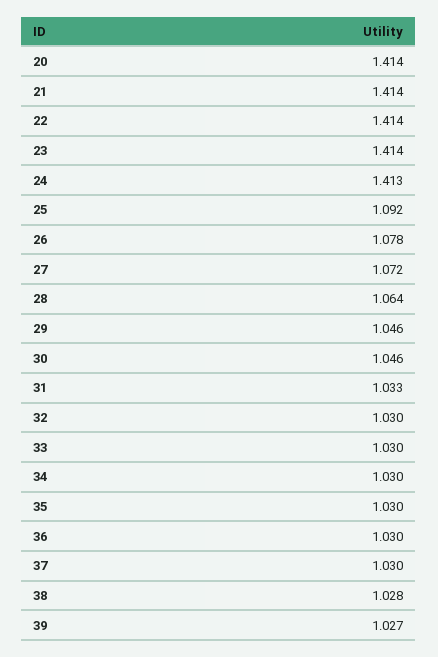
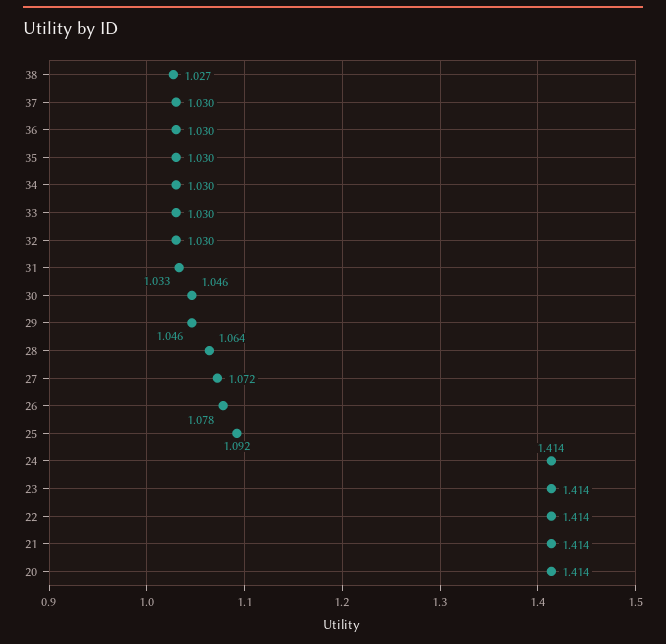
  {
    "20": 1.414,
    "21": 1.414,
    "22": 1.414,
    "23": 1.414,
-   "24": 1.413,
+   "24": 1.414,
    "25": 1.092,
    "26": 1.078,
    "27": 1.072,
    "28": 1.064,
    "29": 1.046,
    "30": 1.046,
    "31": 1.033,
    "32": 1.03,
    "33": 1.03,
    "34": 1.03,
    "35": 1.03,
    "36": 1.03,
    "37": 1.03,
-   "38": 1.028,
+   "38": 1.027
-   "39": 1.027
  }

